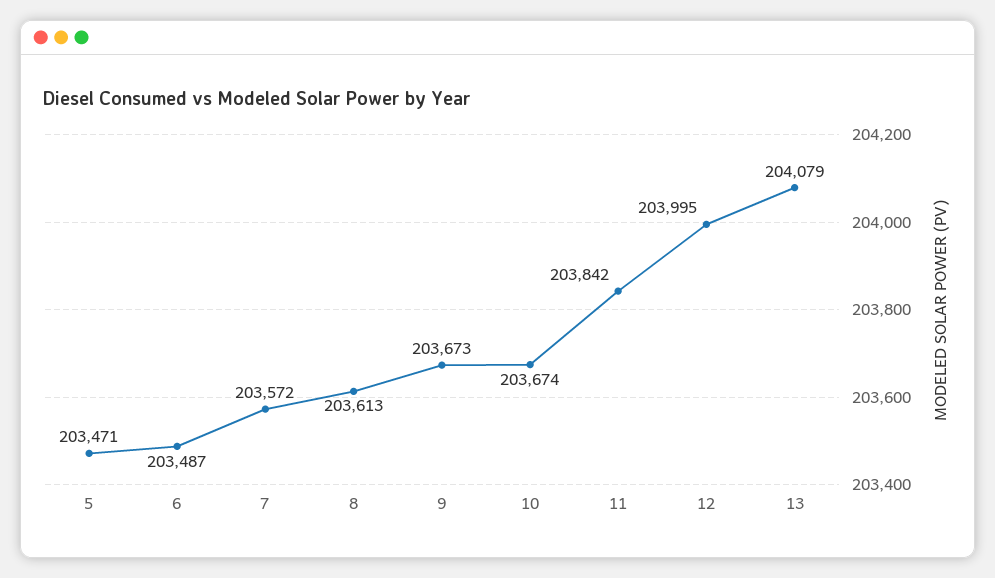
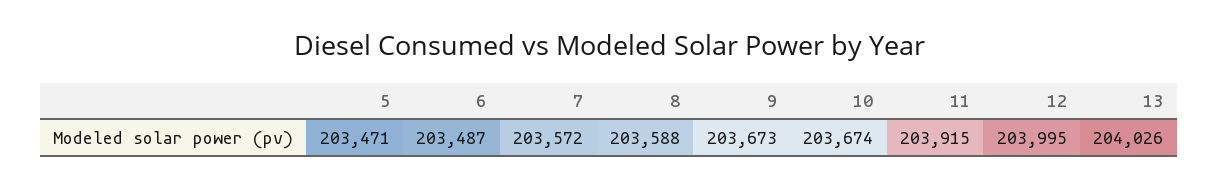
  {
    "5": 203471,
    "6": 203487,
    "7": 203572,
-   "8": 203613,
+   "8": 203588,
    "9": 203673,
    "10": 203674,
-   "11": 203842,
+   "11": 203915,
    "12": 203995,
-   "13": 204079
+   "13": 204026
  }

